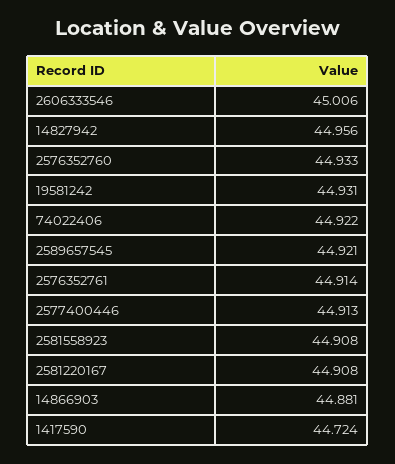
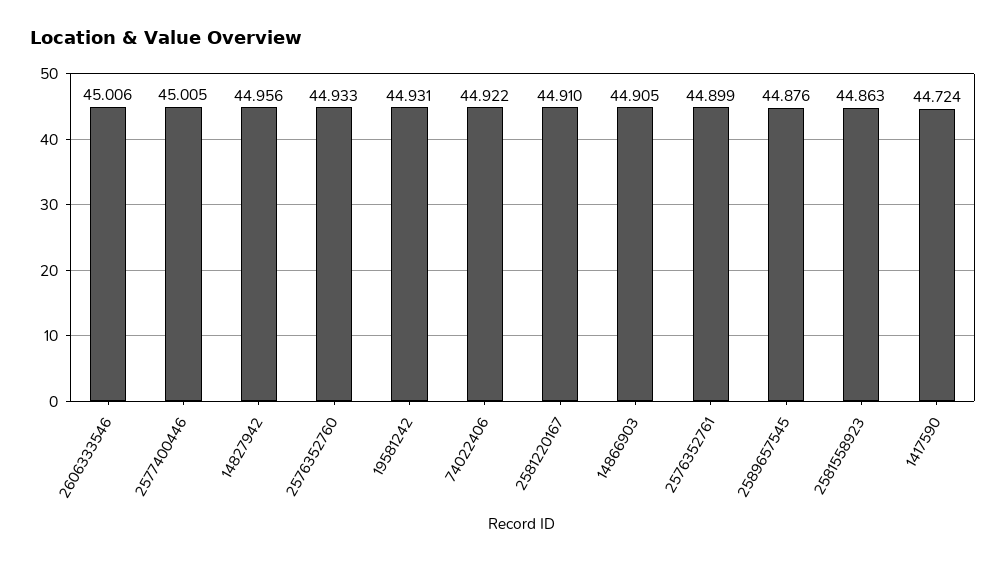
  {
    "2606333546": 45.006,
    "14827942": 44.956,
    "2576352760": 44.933,
    "19581242": 44.931,
    "74022406": 44.922,
-   "2589657545": 44.921,
+   "2589657545": 44.876,
-   "2576352761": 44.914,
+   "2576352761": 44.899,
-   "2577400446": 44.913,
+   "2577400446": 45.005,
-   "2581558923": 44.908,
+   "2581558923": 44.863,
-   "2581220167": 44.908,
+   "2581220167": 44.91,
-   "14866903": 44.881,
+   "14866903": 44.905,
    "1417590": 44.724
  }

